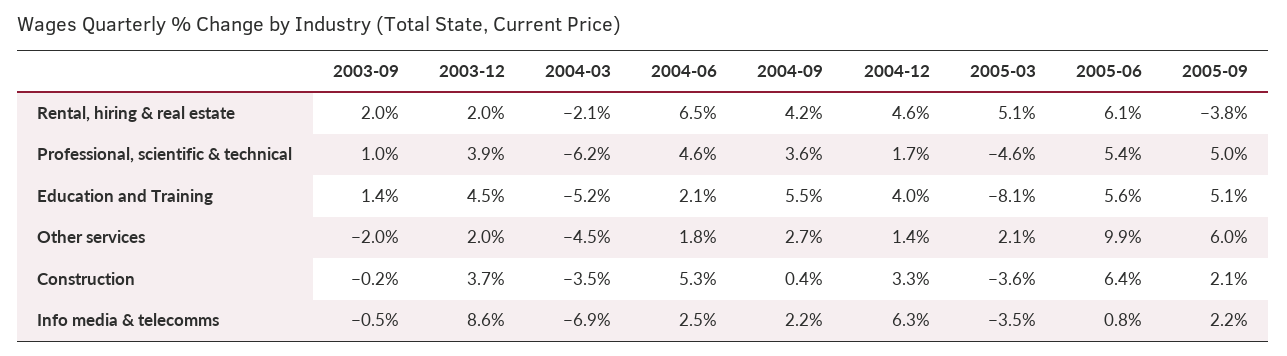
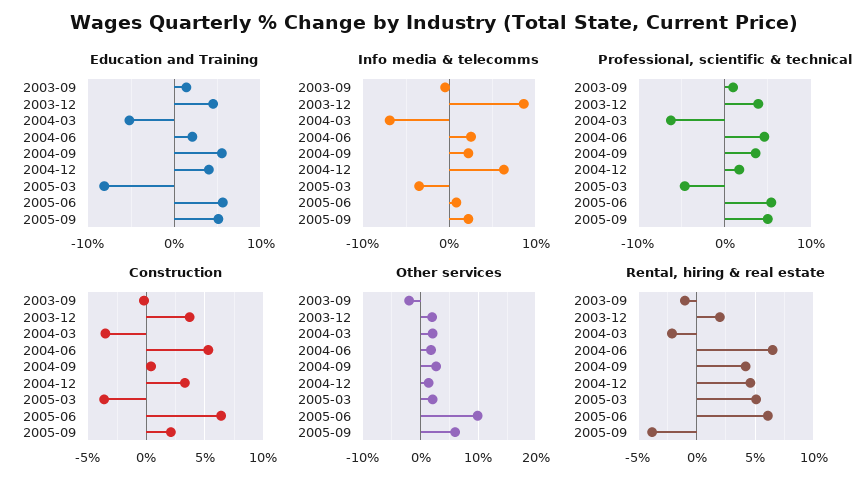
  {
    "Rental, hiring & real estate": {
-     "2003-09": 2,
+     "2003-09": -1,
      "2003-12": 2,
      "2004-03": -2.1,
      "2004-06": 6.5,
      "2004-09": 4.2,
      "2004-12": 4.6,
      "2005-03": 5.1,
      "2005-06": 6.1,
      "2005-09": -3.8
    },
    "Professional, scientific & technical": {
      "2003-09": 1,
      "2003-12": 3.9,
      "2004-03": -6.2,
      "2004-06": 4.6,
      "2004-09": 3.6,
      "2004-12": 1.7,
      "2005-03": -4.6,
      "2005-06": 5.4,
      "2005-09": 5
    },
    "Education and Training": {
      "2003-09": 1.4,
      "2003-12": 4.5,
      "2004-03": -5.2,
      "2004-06": 2.1,
      "2004-09": 5.5,
      "2004-12": 4,
      "2005-03": -8.1,
      "2005-06": 5.6,
      "2005-09": 5.1
    },
    "Other services": {
      "2003-09": -2,
      "2003-12": 2,
-     "2004-03": -4.5,
+     "2004-03": 2,
      "2004-06": 1.8,
      "2004-09": 2.7,
      "2004-12": 1.4,
      "2005-03": 2.1,
      "2005-06": 9.9,
      "2005-09": 6
    },
    "Construction": {
      "2003-09": -0.2,
      "2003-12": 3.7,
      "2004-03": -3.5,
      "2004-06": 5.3,
      "2004-09": 0.4,
      "2004-12": 3.3,
      "2005-03": -3.6,
      "2005-06": 6.4,
      "2005-09": 2.1
    },
    "Info media & telecomms": {
      "2003-09": -0.5,
      "2003-12": 8.6,
      "2004-03": -6.9,
      "2004-06": 2.5,
      "2004-09": 2.2,
      "2004-12": 6.3,
      "2005-03": -3.5,
      "2005-06": 0.8,
      "2005-09": 2.2
    }
  }

